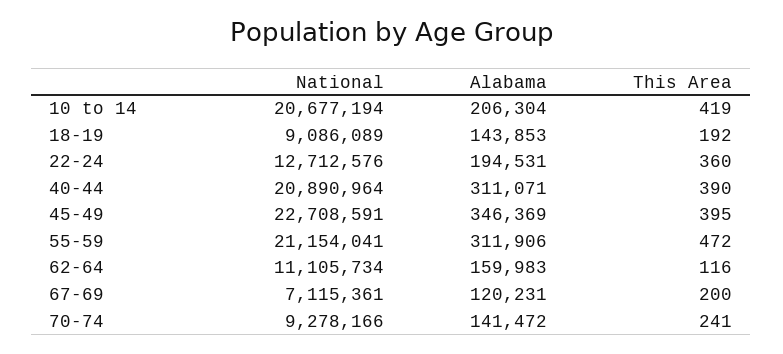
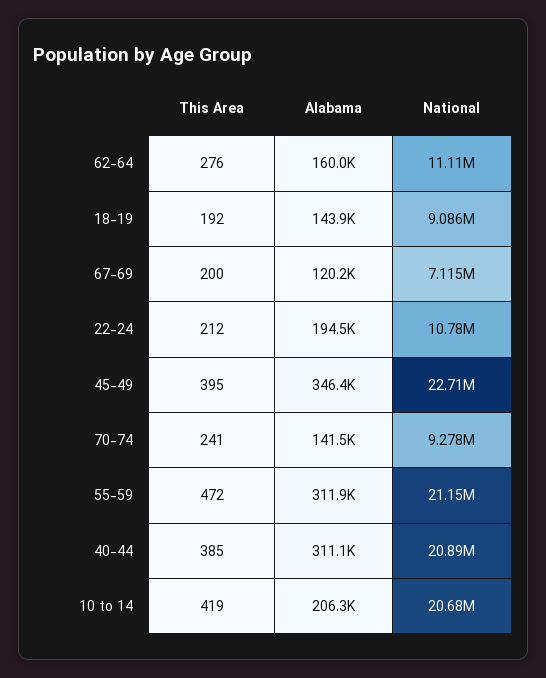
  {
    "National": {
      "10 to 14": 20677194,
      "18-19": 9086089,
-     "22-24": 12712576,
+     "22-24": 10780000,
      "40-44": 20890964,
      "45-49": 22708591,
      "55-59": 21154041,
      "62-64": 11105734,
      "67-69": 7115361,
      "70-74": 9278166
    },
    "Alabama": {
      "10 to 14": 206304,
      "18-19": 143853,
      "22-24": 194531,
      "40-44": 311071,
      "45-49": 346369,
      "55-59": 311906,
      "62-64": 159983,
      "67-69": 120231,
      "70-74": 141472
    },
    "This Area": {
      "10 to 14": 419,
      "18-19": 192,
-     "22-24": 360,
+     "22-24": 212,
-     "40-44": 390,
+     "40-44": 385,
      "45-49": 395,
      "55-59": 472,
-     "62-64": 116,
+     "62-64": 276,
      "67-69": 200,
      "70-74": 241
    }
  }

